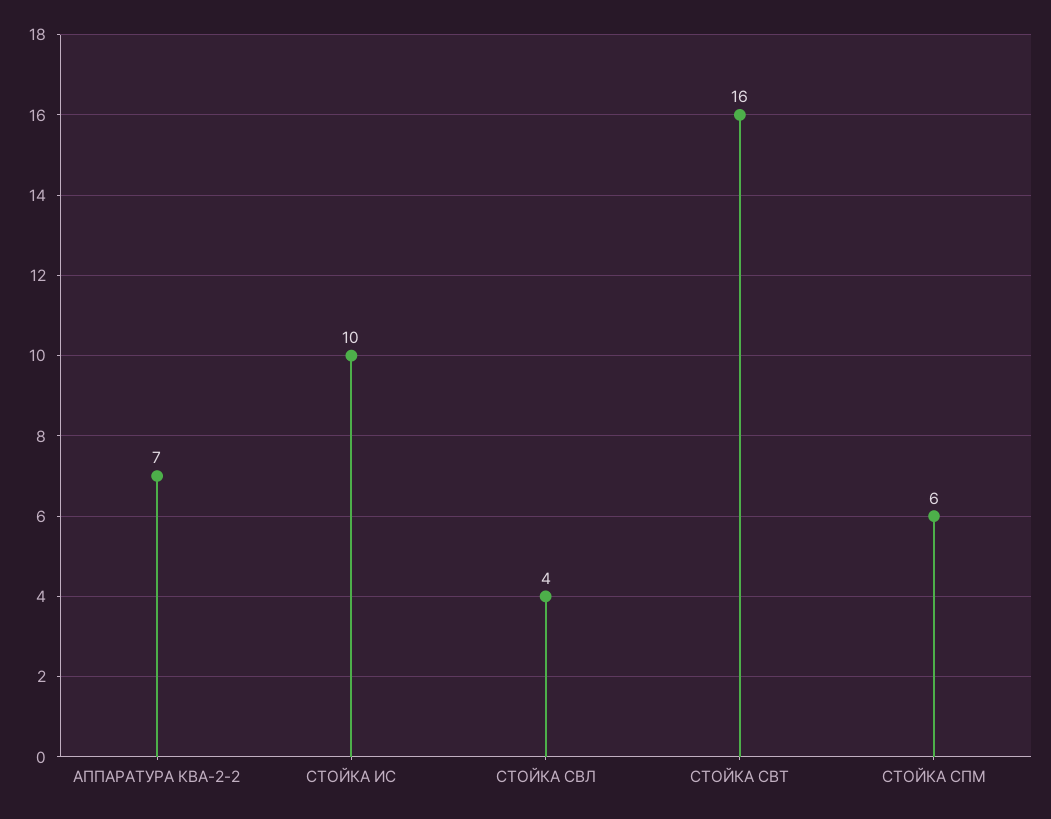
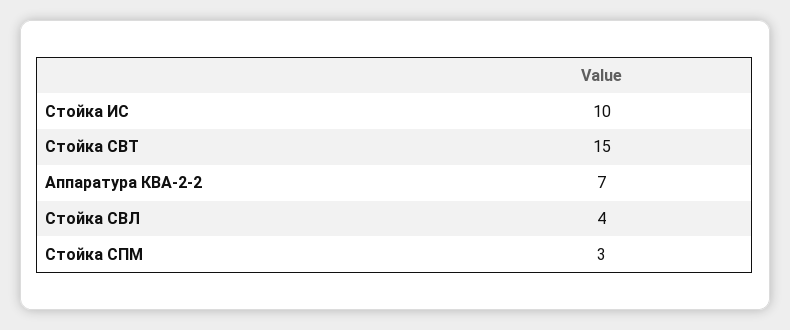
  {
    "АППАРАТУРА КВА-2-2": 7,
    "СТОЙКА ИС": 10,
    "СТОЙКА СВЛ": 4,
-   "СТОЙКА СВТ": 16,
+   "СТОЙКА СВТ": 15,
-   "СТОЙКА СПМ": 6
+   "СТОЙКА СПМ": 3
  }

